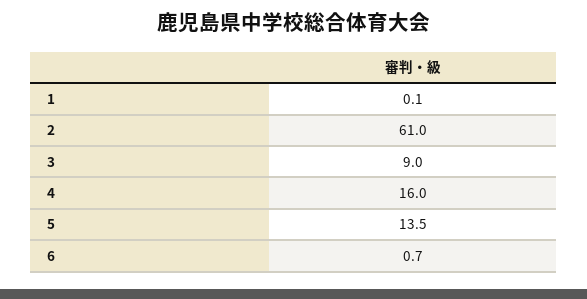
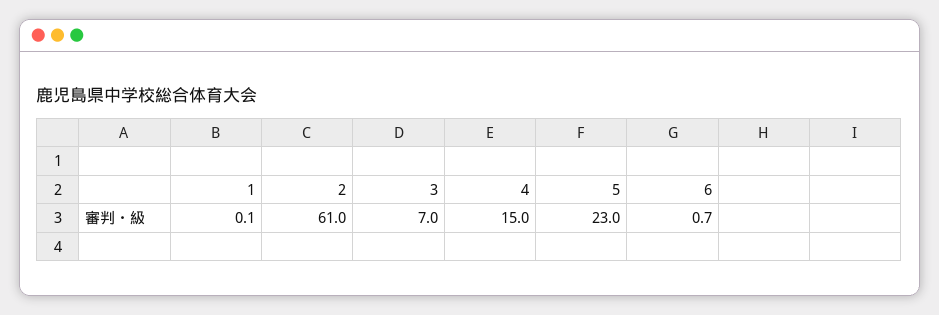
  {
    "1": 0.1,
    "2": 61,
-   "3": 9,
+   "3": 7,
-   "4": 16,
+   "4": 15,
-   "5": 13.5,
+   "5": 23,
    "6": 0.7
  }

